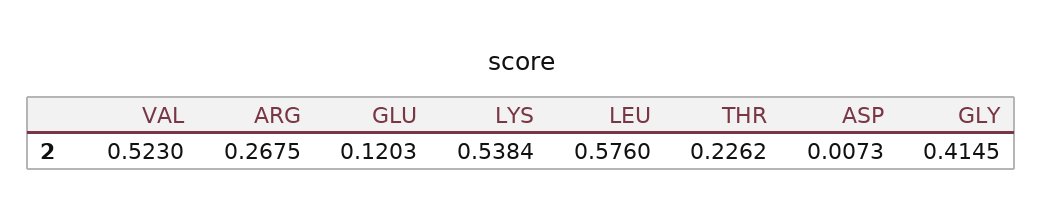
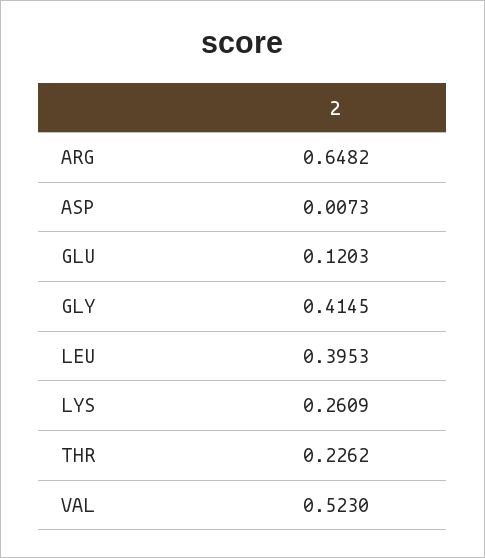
  {
    "VAL": 0.523,
-   "ARG": 0.2675,
+   "ARG": 0.6482,
    "GLU": 0.1203,
-   "LYS": 0.5384,
+   "LYS": 0.2609,
-   "LEU": 0.576,
+   "LEU": 0.3953,
    "THR": 0.2262,
    "ASP": 0.0073,
    "GLY": 0.4145
  }

